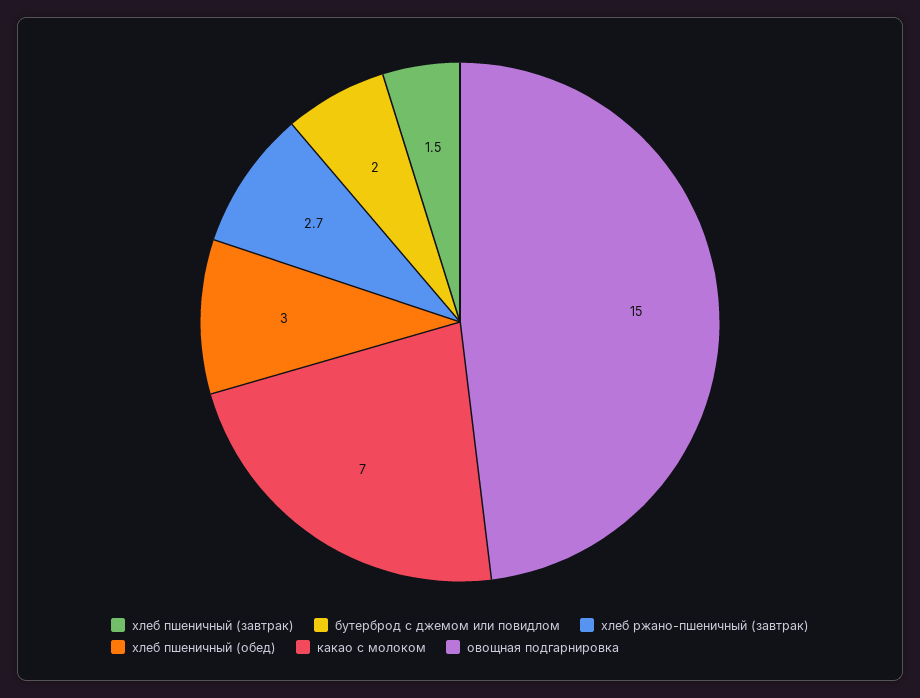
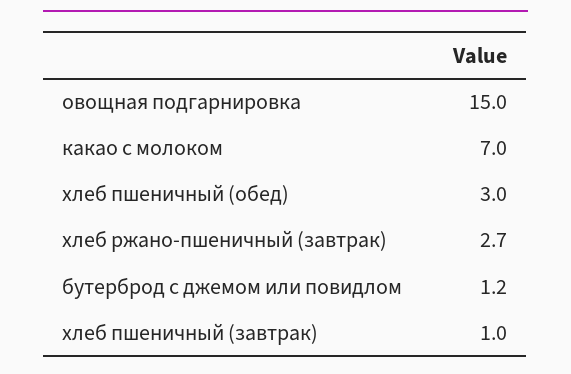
  {
-   "хлеб пшеничный (завтрак)": 1.5,
+   "хлеб пшеничный (завтрак)": 1,
-   "бутерброд с джемом или повидлом": 2,
+   "бутерброд с джемом или повидлом": 1.2,
    "хлеб ржано-пшеничный (завтрак)": 2.7,
    "хлеб пшеничный (обед)": 3,
    "какао с молоком": 7,
    "овощная подгарнировка": 15
  }

